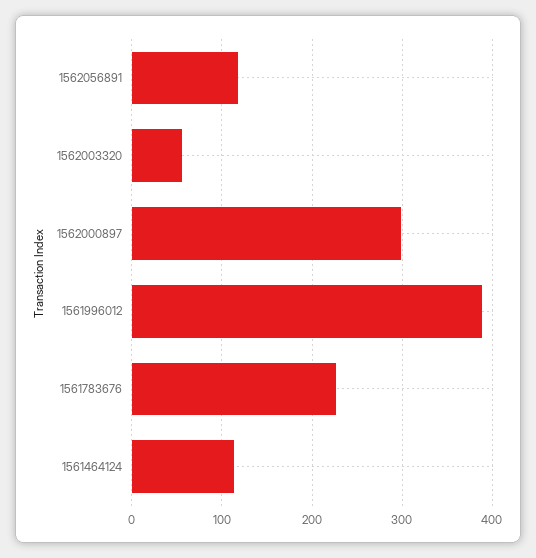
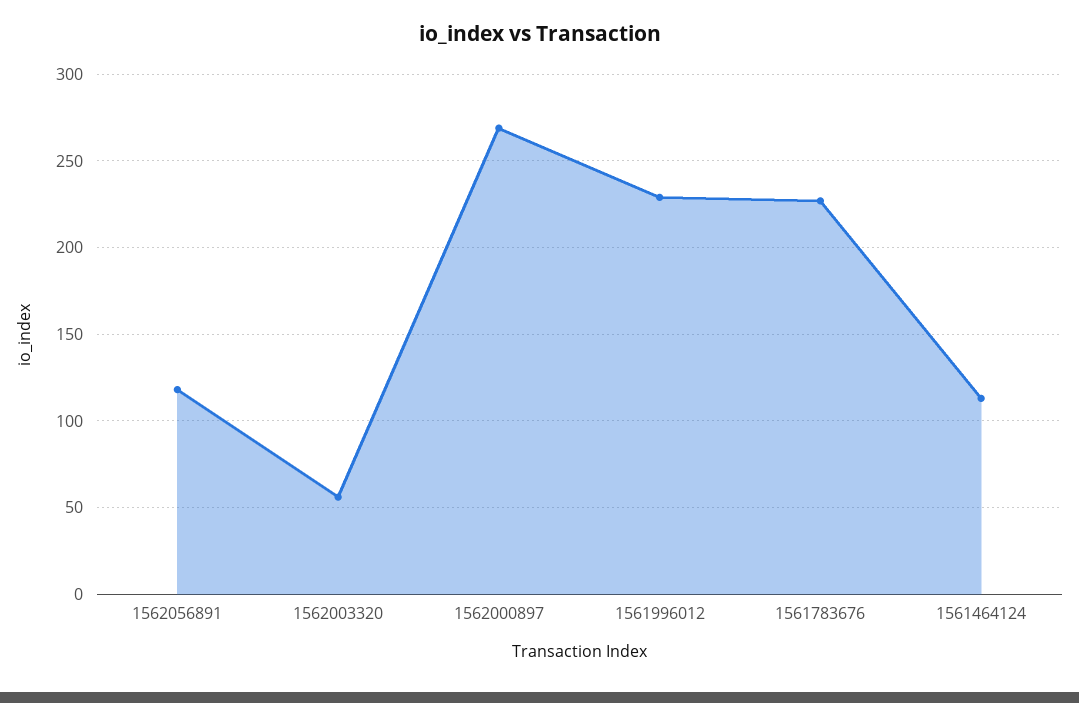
  {
    "1562056891": 120,
    "1562003320": 55,
-   "1562000897": 300,
+   "1562000897": 270,
-   "1561996012": 390,
+   "1561996012": 230,
    "1561783676": 225,
    "1561464124": 115
  }

